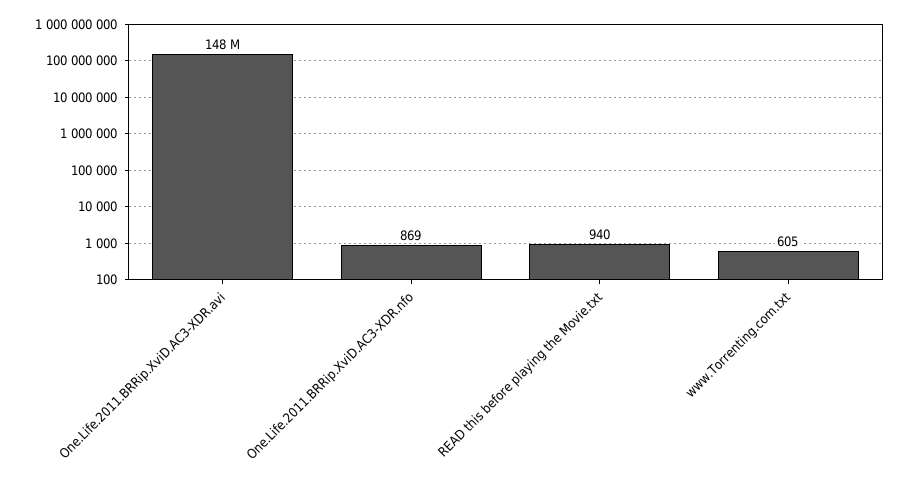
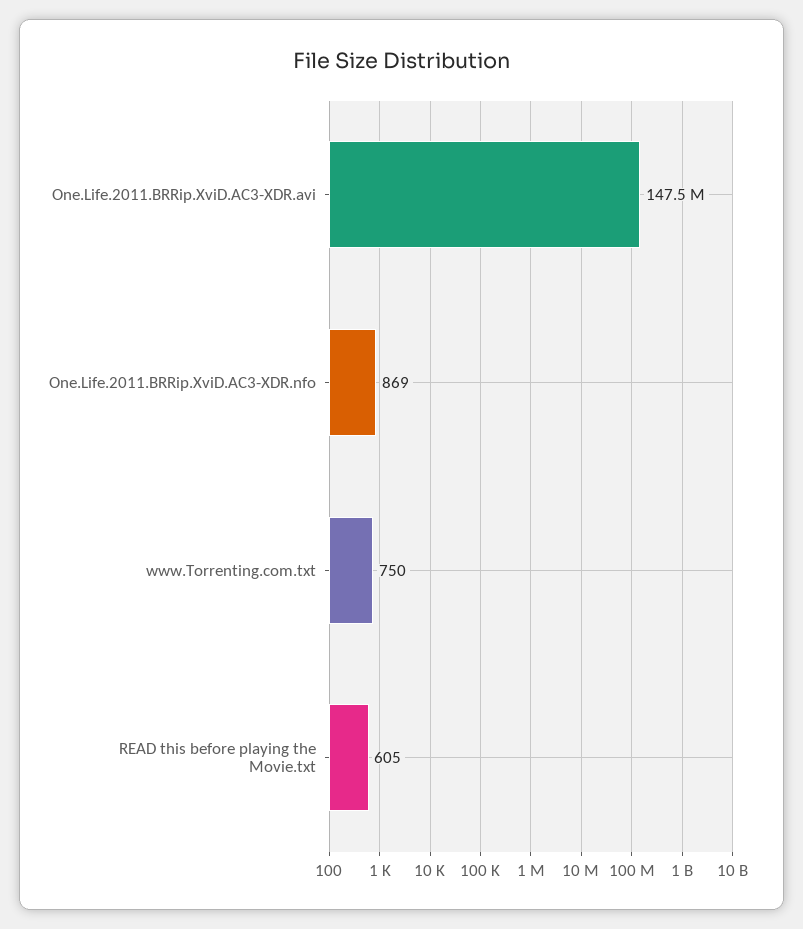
  {
    "One.Life.2011.BRRip.XviD.AC3-XDR.avi": 147500000,
    "One.Life.2011.BRRip.XviD.AC3-XDR.nfo": 869,
-   "READ this before playing the Movie.txt": 940,
+   "READ this before playing the Movie.txt": 605,
-   "www.Torrenting.com.txt": 605
+   "www.Torrenting.com.txt": 750
  }

